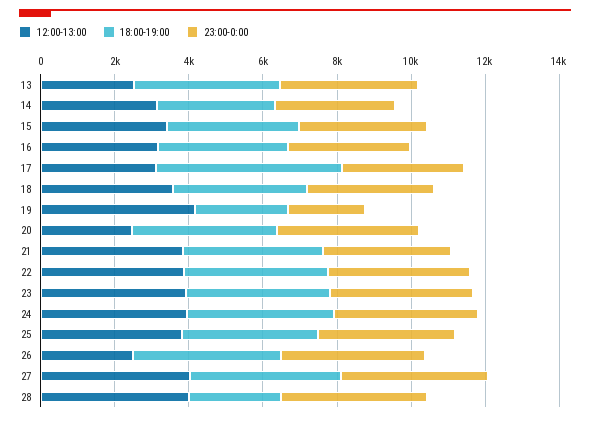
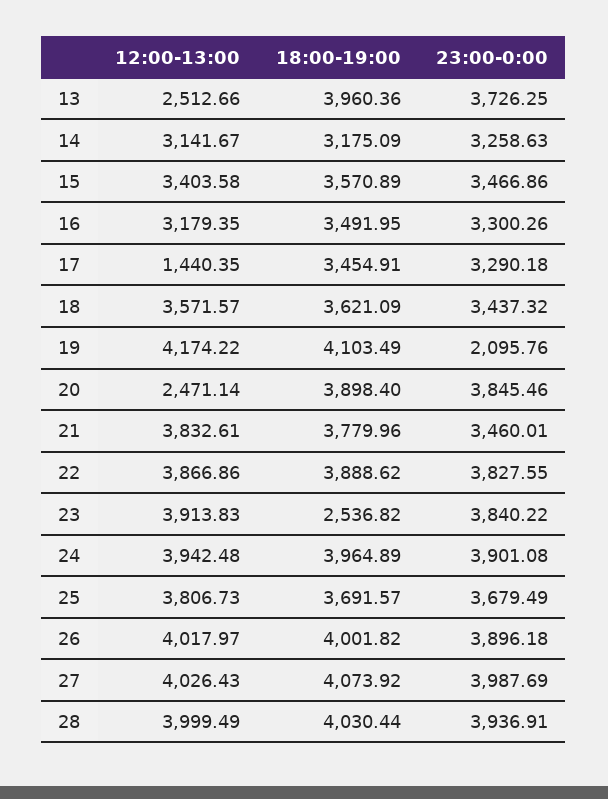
  {
    "12:00-13:00": {
      "13": 2512.66,
      "14": 3141.67,
      "15": 3403.58,
      "16": 3179.35,
-     "17": 3000,
+     "17": 1440.35,
      "18": 3571.57,
      "19": 4174.22,
      "20": 2471.14,
      "21": 3832.61,
      "22": 3866.86,
      "23": 3913.83,
      "24": 3942.48,
      "25": 3806.73,
-     "26": 2500,
+     "26": 4017.97,
      "27": 4026.43,
      "28": 3999.49
    },
    "18:00-19:00": {
      "13": 3960.36,
      "14": 3175.09,
      "15": 3570.89,
      "16": 3491.95,
-     "17": 5000,
+     "17": 3454.91,
      "18": 3621.09,
-     "19": 2500,
+     "19": 4103.49,
      "20": 3898.4,
      "21": 3779.96,
      "22": 3888.62,
-     "23": 4000,
+     "23": 2536.82,
      "24": 3964.89,
      "25": 3691.57,
      "26": 4001.82,
      "27": 4073.92,
-     "28": 2500
+     "28": 4030.44
    },
    "23:00-0:00": {
      "13": 3726.25,
      "14": 3258.63,
      "15": 3466.86,
      "16": 3300.26,
      "17": 3290.18,
      "18": 3437.32,
      "19": 2095.76,
      "20": 3845.46,
      "21": 3460.01,
      "22": 3827.55,
      "23": 3840.22,
      "24": 3901.08,
      "25": 3679.49,
      "26": 3896.18,
      "27": 3987.69,
      "28": 3936.91
    }
  }

